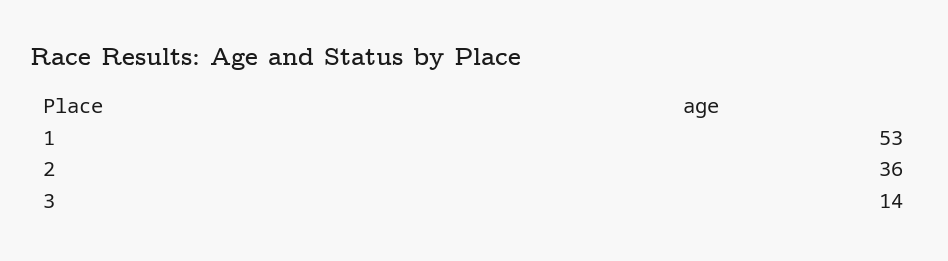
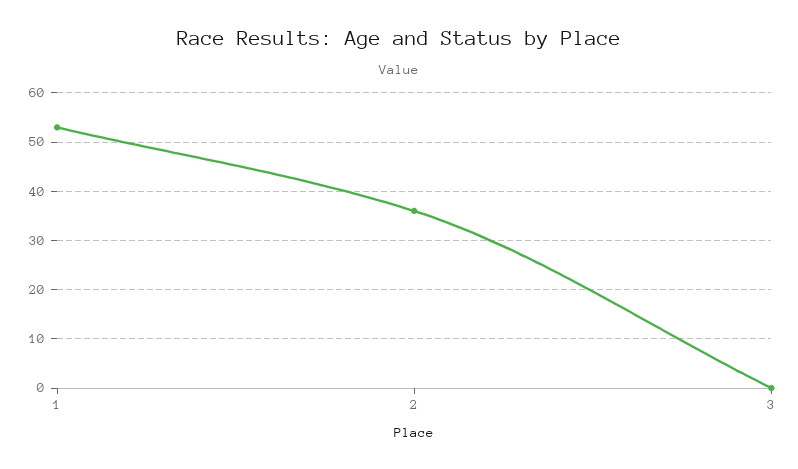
  {
    "1": 53,
    "2": 36,
-   "3": 14
+   "3": 0
  }

